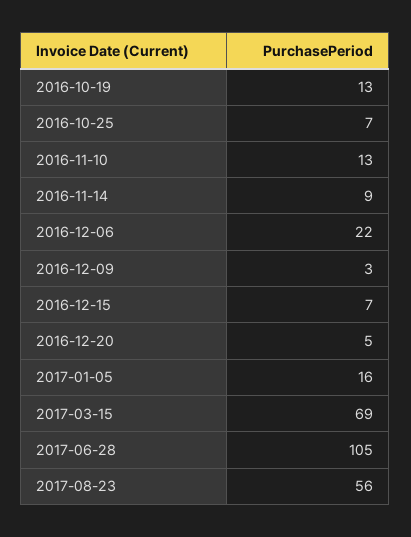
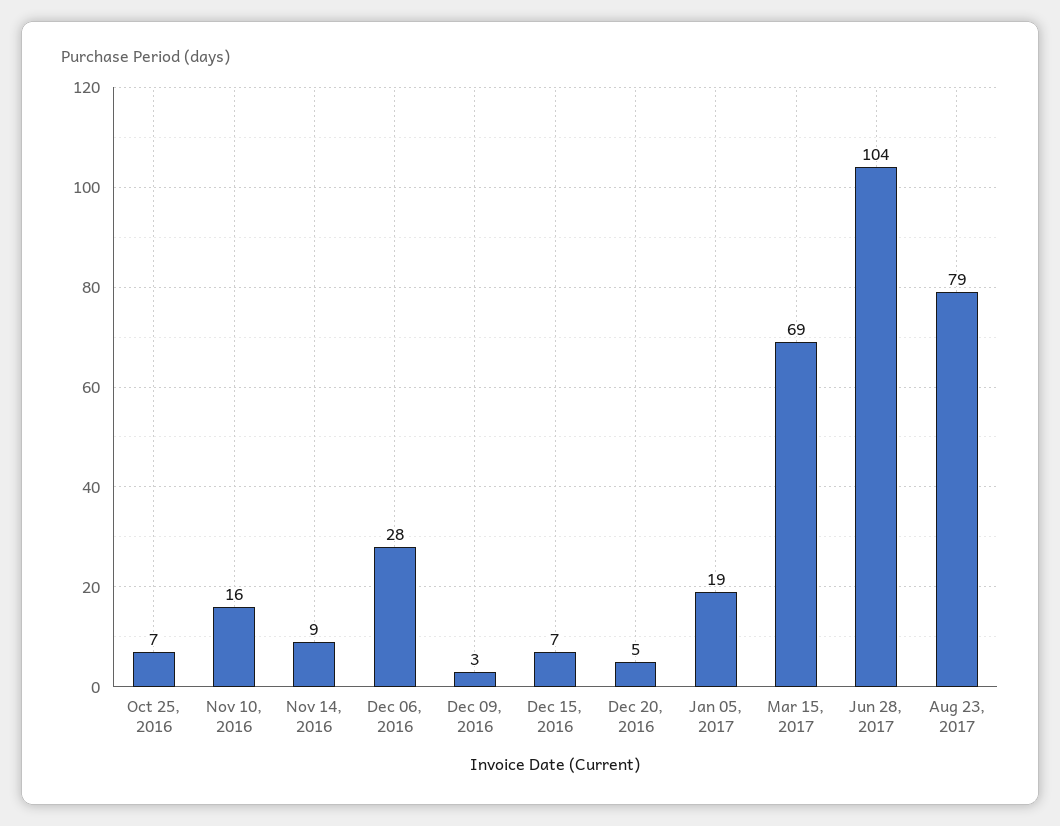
  {
-   "2016-10-19": 13,
    "2016-10-25": 7,
-   "2016-11-10": 13,
+   "2016-11-10": 16,
    "2016-11-14": 9,
-   "2016-12-06": 22,
+   "2016-12-06": 28,
    "2016-12-09": 3,
    "2016-12-15": 7,
    "2016-12-20": 5,
-   "2017-01-05": 16,
+   "2017-01-05": 19,
    "2017-03-15": 69,
-   "2017-06-28": 105,
+   "2017-06-28": 104,
-   "2017-08-23": 56
+   "2017-08-23": 79
  }

